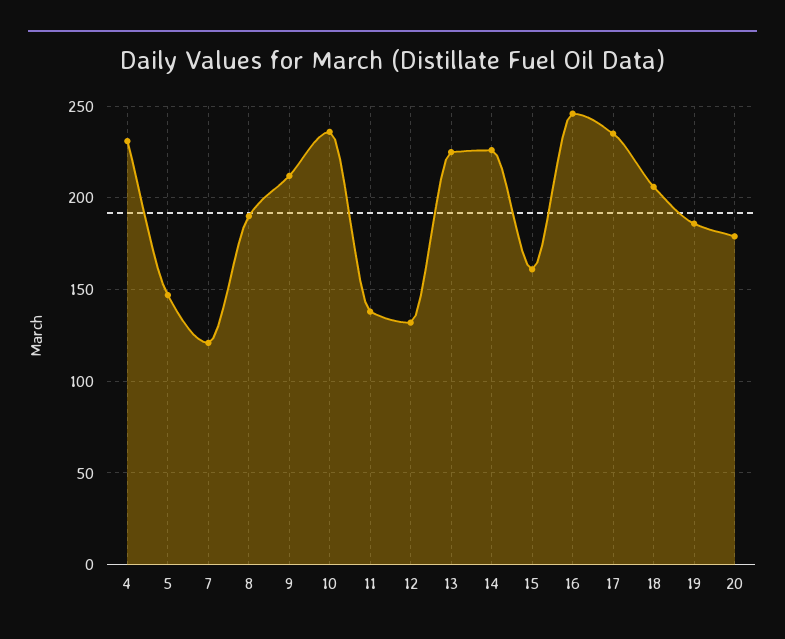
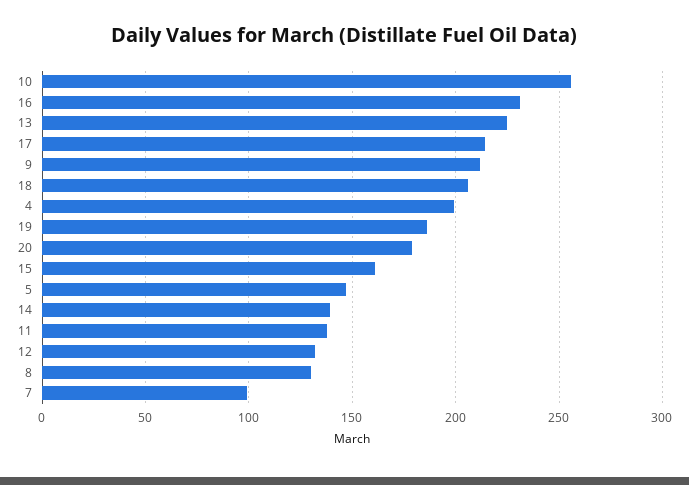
  {
-   "4": 230,
+   "4": 200,
    "5": 145,
-   "7": 120,
+   "7": 100,
-   "8": 190,
+   "8": 130,
    "9": 210,
-   "10": 235,
+   "10": 255,
    "11": 140,
    "12": 130,
    "13": 225,
-   "14": 225,
+   "14": 140,
    "15": 160,
-   "16": 245,
+   "16": 230,
-   "17": 235,
+   "17": 215,
    "18": 205,
    "19": 185,
    "20": 180
  }

